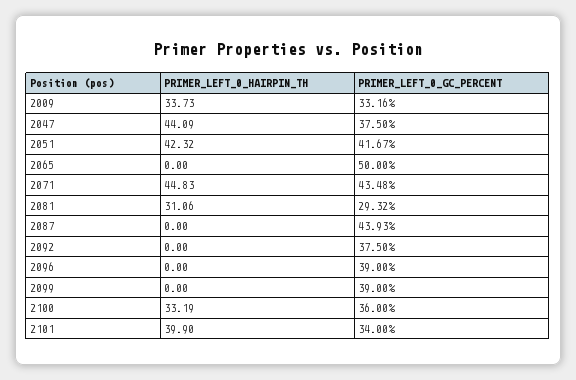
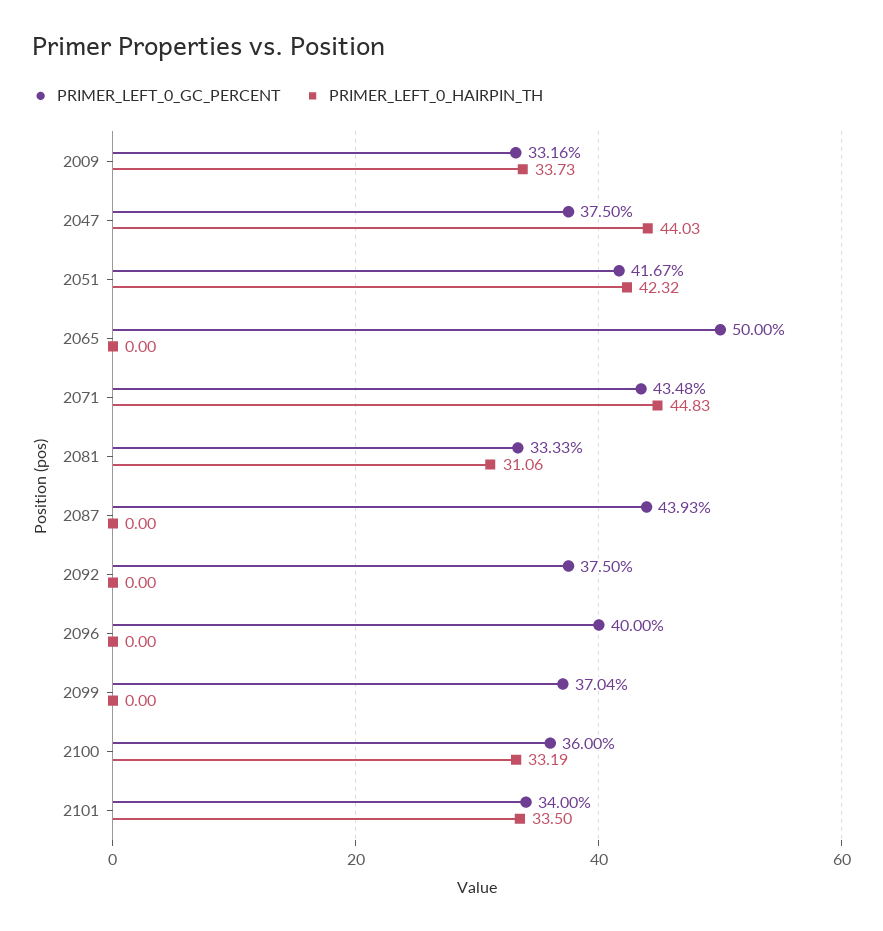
  {
    "PRIMER_LEFT_0_HAIRPIN_TH": {
      "2009": 33.73,
-     "2047": 44.09,
+     "2047": 44.03,
      "2051": 42.32,
      "2065": 0,
      "2071": 44.83,
      "2081": 31.06,
      "2087": 0,
      "2092": 0,
      "2096": 0,
      "2099": 0,
      "2100": 33.19,
-     "2101": 39.9
+     "2101": 33.5
    },
    "PRIMER_LEFT_0_GC_PERCENT": {
      "2009": 33.16,
      "2047": 37.5,
      "2051": 41.67,
      "2065": 50,
      "2071": 43.48,
-     "2081": 29.32,
+     "2081": 33.33,
      "2087": 43.93,
      "2092": 37.5,
-     "2096": 39,
+     "2096": 40,
-     "2099": 39,
+     "2099": 37.04,
      "2100": 36,
      "2101": 34
    }
  }

